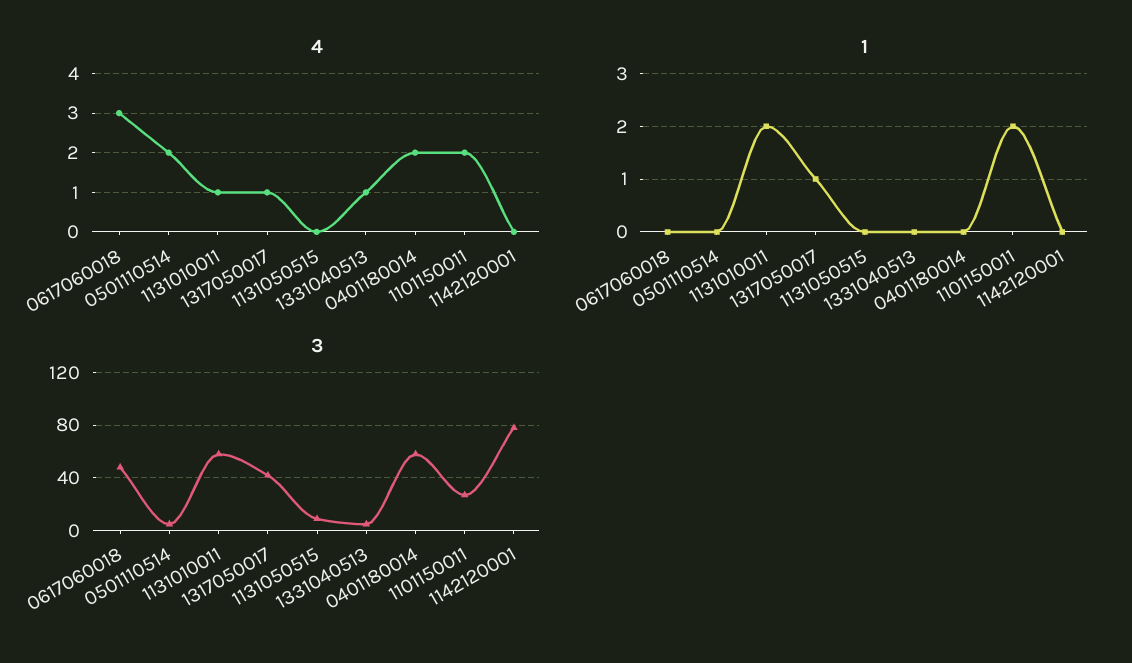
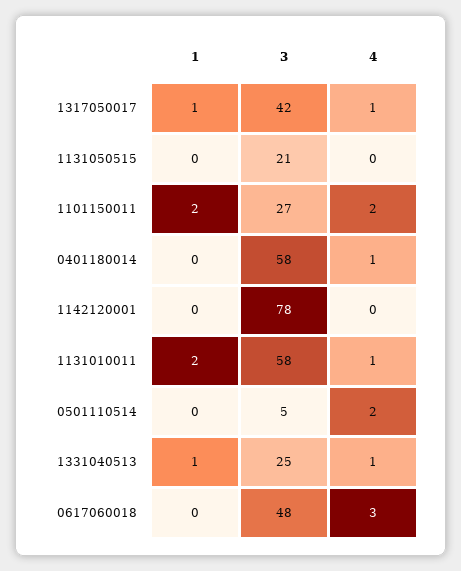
  {
    "4": {
      "0617060018": 3,
      "0501110514": 2,
      "1131010011": 1,
      "1317050017": 1,
      "1131050515": 0,
      "1331040513": 1,
-     "0401180014": 2,
+     "0401180014": 1,
      "1101150011": 2,
      "1142120001": 0
    },
    "1": {
      "0617060018": 0,
      "0501110514": 0,
      "1131010011": 2,
      "1317050017": 1,
      "1131050515": 0,
-     "1331040513": 0,
+     "1331040513": 1,
      "0401180014": 0,
      "1101150011": 2,
      "1142120001": 0
    },
    "3": {
      "0617060018": 48,
      "0501110514": 5,
      "1131010011": 58,
      "1317050017": 42,
-     "1131050515": 10,
+     "1131050515": 21,
-     "1331040513": 5,
+     "1331040513": 25,
      "0401180014": 58,
      "1101150011": 27,
      "1142120001": 78
    }
  }

